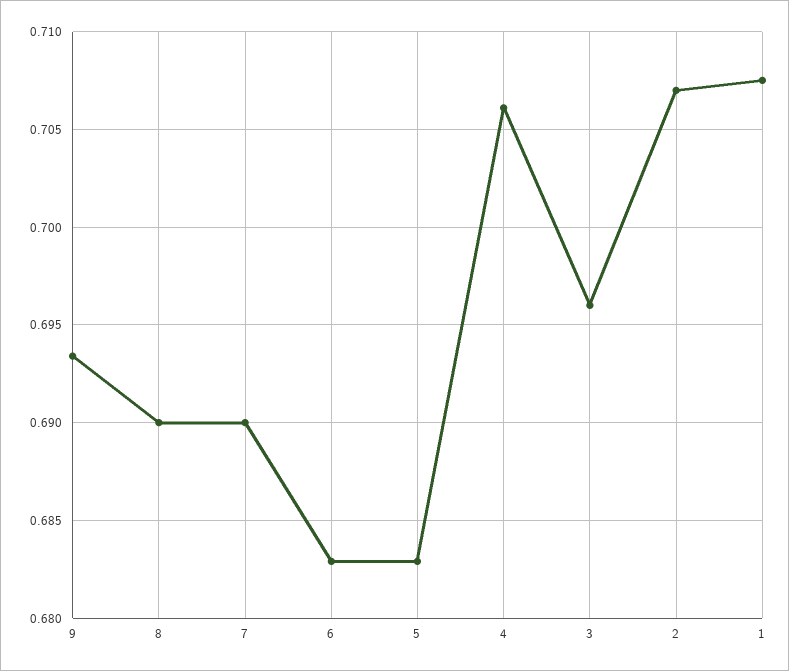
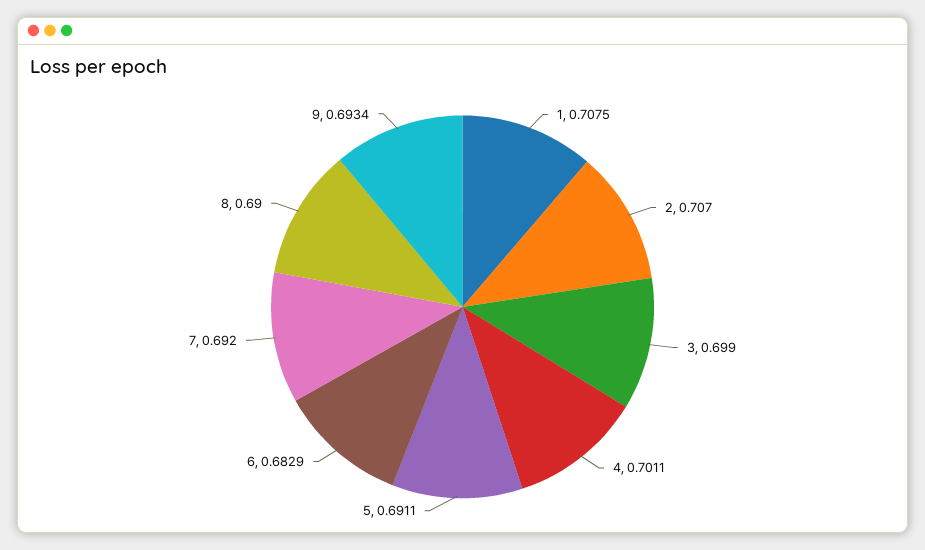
  {
    "9": 0.6934,
    "8": 0.69,
-   "7": 0.69,
+   "7": 0.692,
    "6": 0.6829,
-   "5": 0.683,
+   "5": 0.6911,
-   "4": 0.706,
+   "4": 0.7011,
-   "3": 0.696,
+   "3": 0.699,
    "2": 0.707,
    "1": 0.7075
  }

